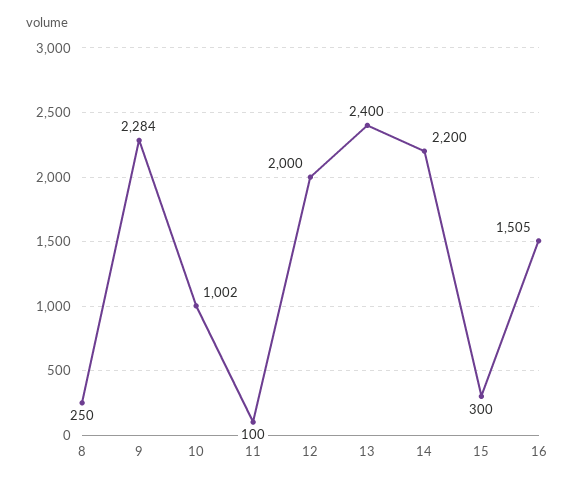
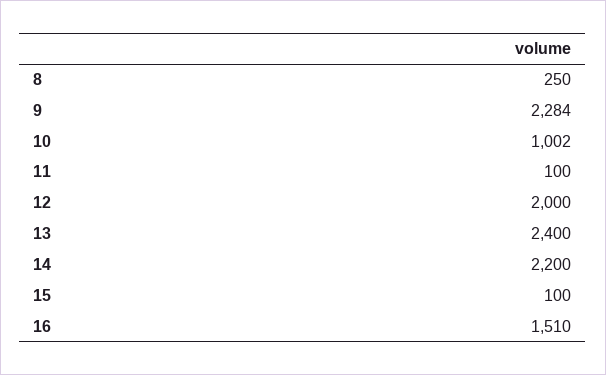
  {
    "8": 250,
    "9": 2284,
    "10": 1002,
    "11": 100,
    "12": 2000,
    "13": 2400,
    "14": 2200,
-   "15": 300,
+   "15": 100,
-   "16": 1505
+   "16": 1510
  }

